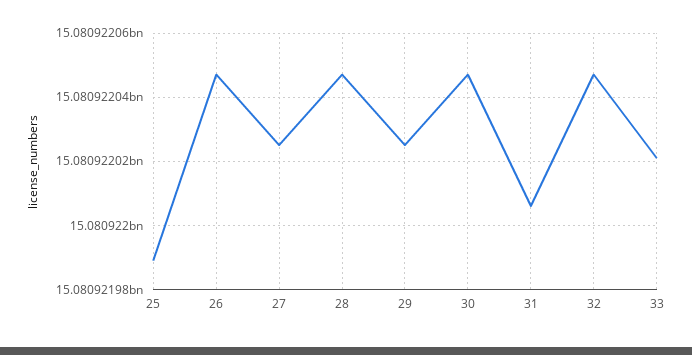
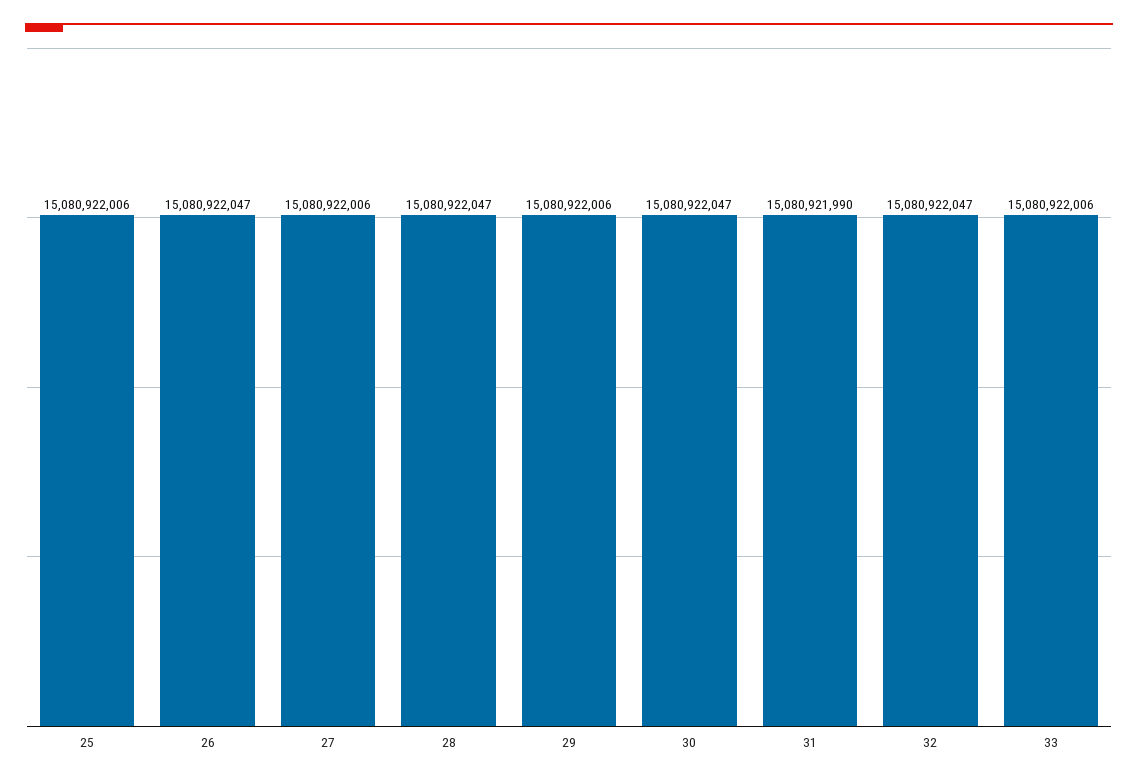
  {
-   "25": 15080921990,
+   "25": 15080922006,
    "26": 15080922047,
-   "27": 15080922025,
+   "27": 15080922006,
    "28": 15080922047,
-   "29": 15080922025,
+   "29": 15080922006,
    "30": 15080922047,
-   "31": 15080922005,
+   "31": 15080921990,
    "32": 15080922047,
-   "33": 15080922020
+   "33": 15080922006
  }

